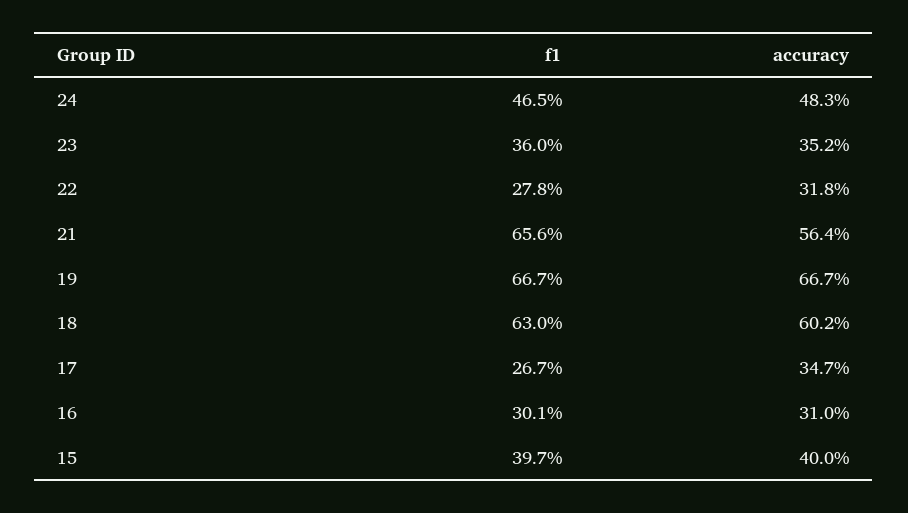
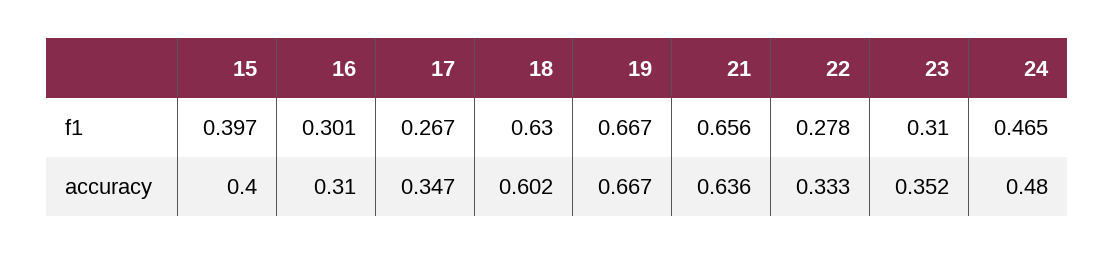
  {
    "f1": {
      "24": 0.465,
-     "23": 0.36,
+     "23": 0.31,
      "22": 0.278,
      "21": 0.656,
      "19": 0.667,
      "18": 0.63,
      "17": 0.267,
      "16": 0.301,
      "15": 0.397
    },
    "accuracy": {
-     "24": 0.483,
+     "24": 0.48,
      "23": 0.352,
-     "22": 0.318,
+     "22": 0.333,
-     "21": 0.564,
+     "21": 0.636,
      "19": 0.667,
      "18": 0.602,
      "17": 0.347,
      "16": 0.31,
      "15": 0.4
    }
  }

